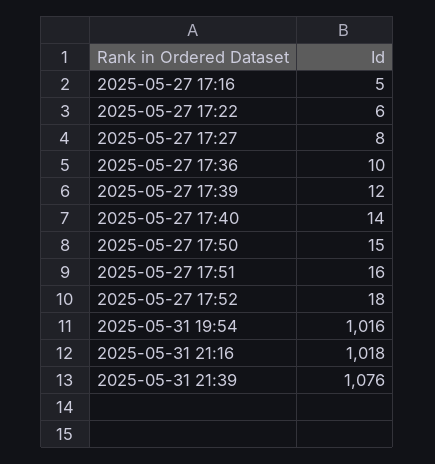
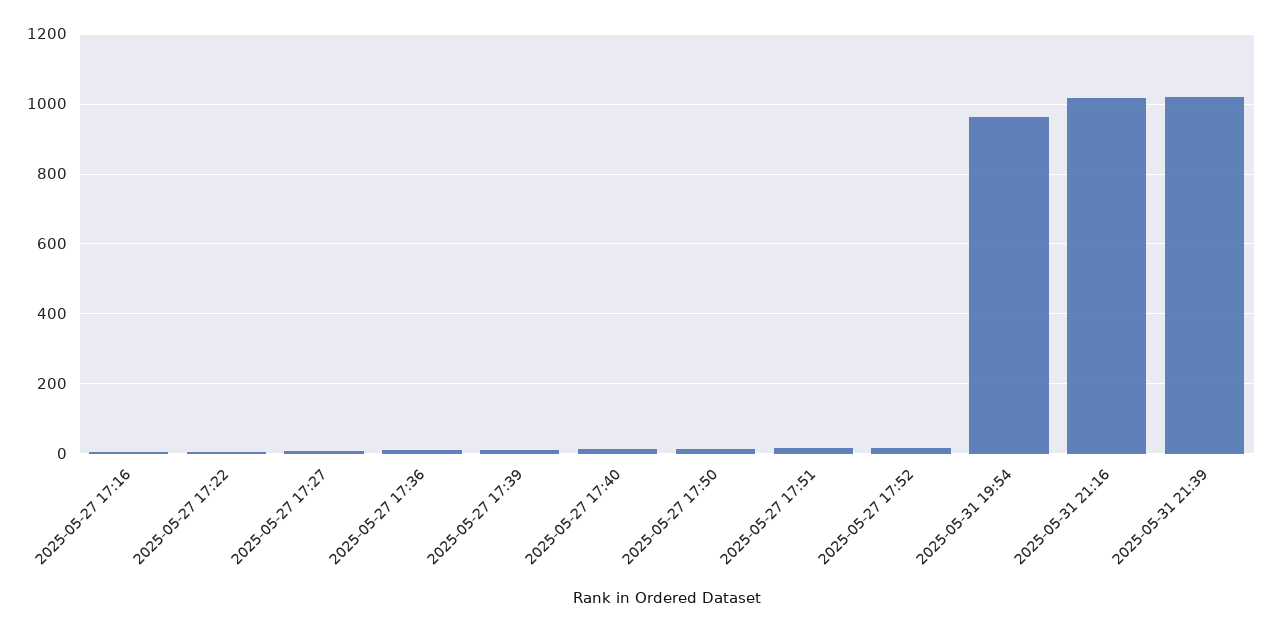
  {
    "2025-05-27 17:16": 5,
    "2025-05-27 17:22": 6,
    "2025-05-27 17:27": 8,
    "2025-05-27 17:36": 10,
    "2025-05-27 17:39": 12,
    "2025-05-27 17:40": 14,
    "2025-05-27 17:50": 15,
    "2025-05-27 17:51": 16,
    "2025-05-27 17:52": 18,
-   "2025-05-31 19:54": 1016,
+   "2025-05-31 19:54": 960,
    "2025-05-31 21:16": 1018,
-   "2025-05-31 21:39": 1076
+   "2025-05-31 21:39": 1020
  }

